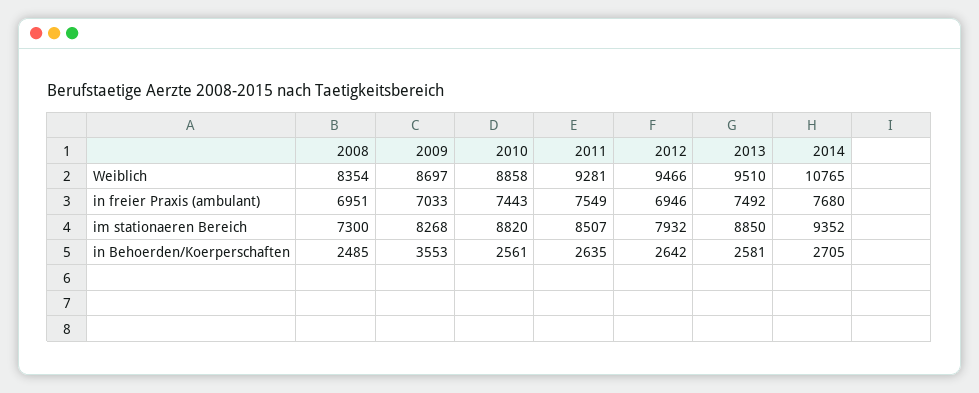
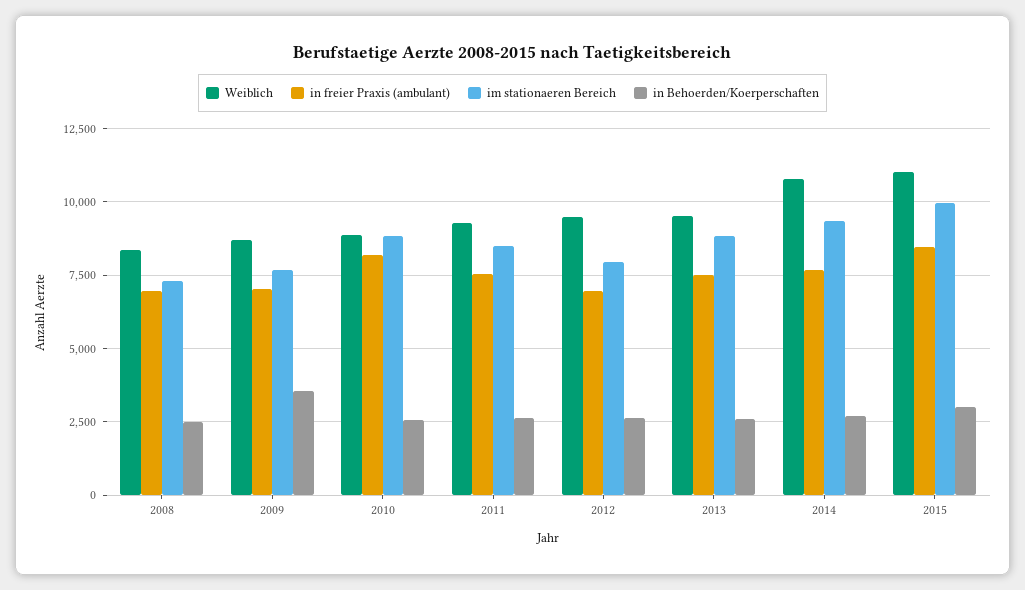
  {
    "Weiblich": {
      "2008": 8354,
      "2009": 8697,
      "2010": 8858,
      "2011": 9281,
      "2012": 9466,
      "2013": 9510,
-     "2014": 10765
+     "2014": 10765,
+     "2015": 11000
    },
    "in freier Praxis (ambulant)": {
      "2008": 6951,
      "2009": 7033,
-     "2010": 7443,
+     "2010": 8250,
      "2011": 7549,
      "2012": 6946,
      "2013": 7492,
-     "2014": 7680
+     "2014": 7680,
+     "2015": 8500
    },
    "im stationaeren Bereich": {
      "2008": 7300,
-     "2009": 8268,
+     "2009": 7750,
      "2010": 8820,
      "2011": 8507,
      "2012": 7932,
      "2013": 8850,
-     "2014": 9352
+     "2014": 9352,
+     "2015": 10000
    },
    "in Behoerden/Koerperschaften": {
      "2008": 2485,
      "2009": 3553,
      "2010": 2561,
      "2011": 2635,
      "2012": 2642,
      "2013": 2581,
-     "2014": 2705
+     "2014": 2705,
+     "2015": 3000
    }
  }

